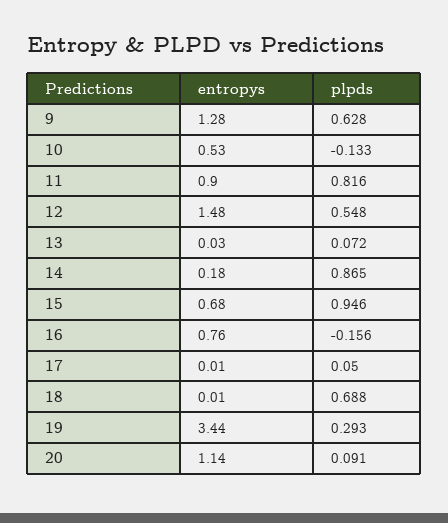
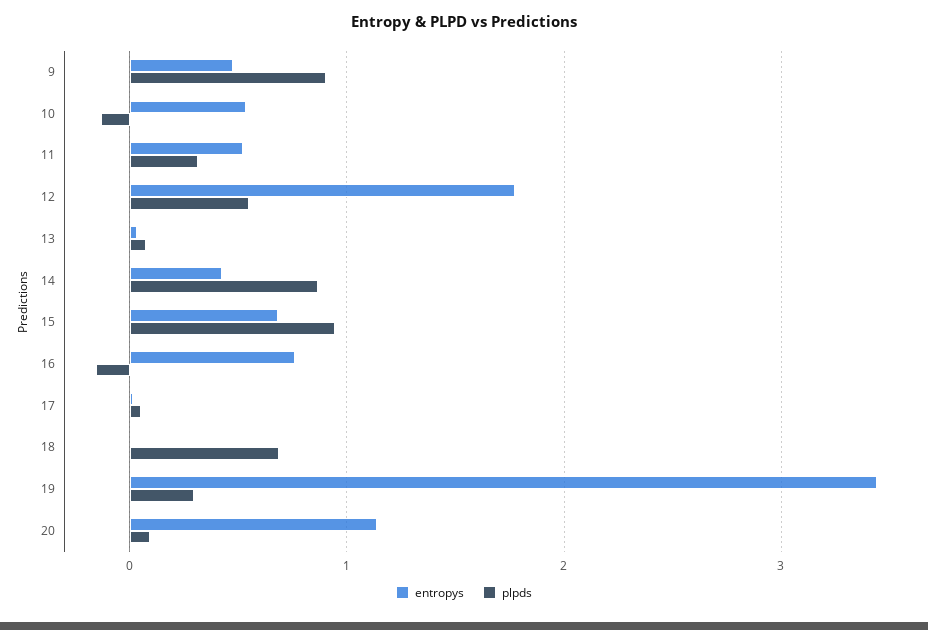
  {
    "entropys": {
-     "9": 1.28,
+     "9": 0.5,
      "10": 0.53,
-     "11": 0.9,
+     "11": 0.5,
-     "12": 1.48,
+     "12": 1.8,
      "13": 0.03,
-     "14": 0.18,
+     "14": 0.4,
      "15": 0.68,
      "16": 0.76,
      "17": 0.01,
      "18": 0.01,
      "19": 3.44,
      "20": 1.14
    },
    "plpds": {
-     "9": 0.628,
+     "9": 0.9,
      "10": -0.133,
-     "11": 0.816,
+     "11": 0.3,
      "12": 0.548,
      "13": 0.072,
      "14": 0.865,
      "15": 0.946,
      "16": -0.156,
      "17": 0.05,
      "18": 0.688,
      "19": 0.293,
      "20": 0.091
    }
  }

